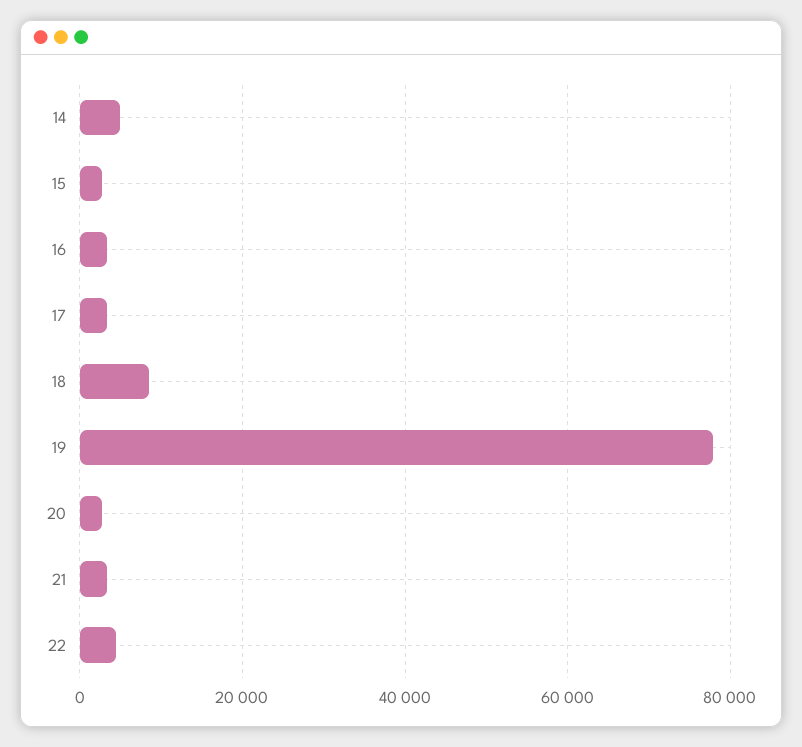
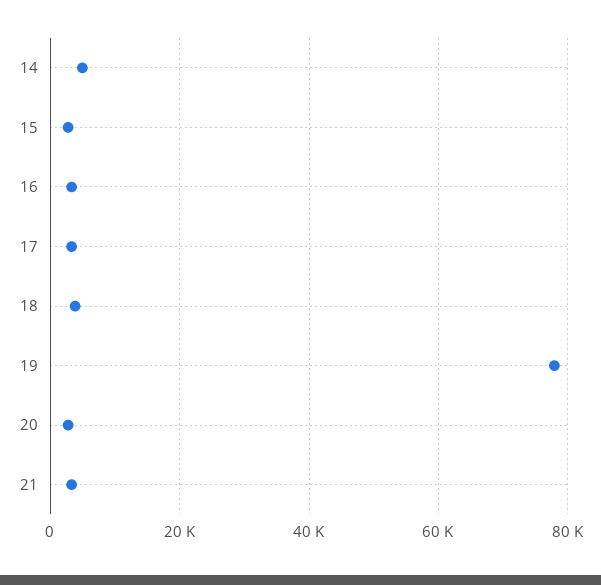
  {
    "14": 4000,
    "15": 2000,
    "16": 4000,
    "17": 4000,
-   "18": 8000,
+   "18": 4000,
    "19": 78000,
    "20": 2000,
-   "21": 4000,
+   "21": 4000
-   "22": 4000
  }

